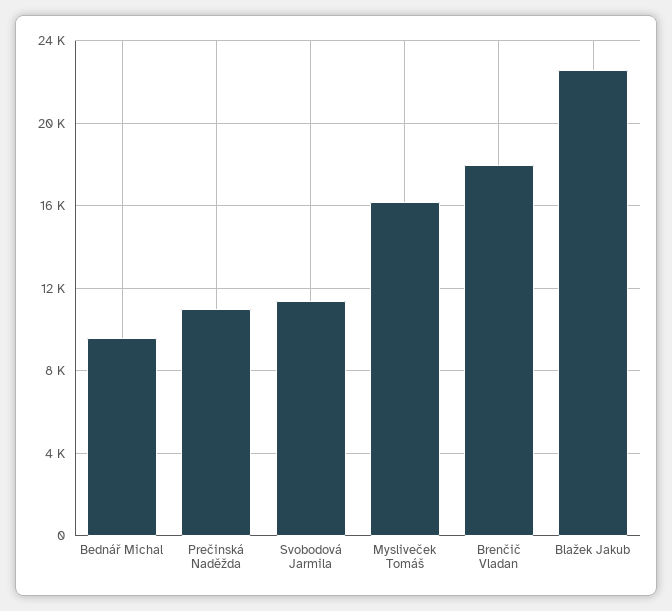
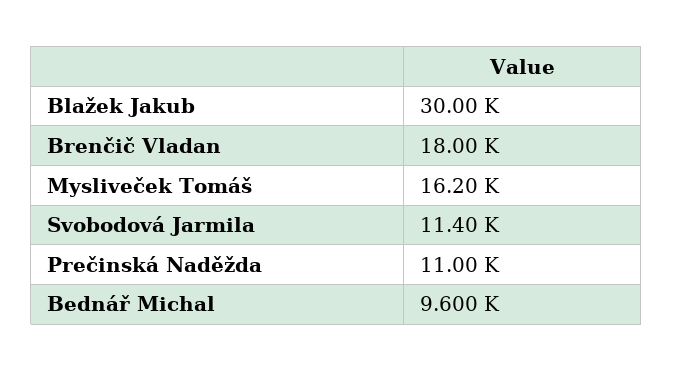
  {
    "Bednář Michal": 9600,
    "Prečinská Naděžda": 11000,
    "Svobodová Jarmila": 11400,
    "Mysliveček Tomáš": 16200,
    "Brenčič Vladan": 18000,
-   "Blažek Jakub": 22500
+   "Blažek Jakub": 30000
  }

